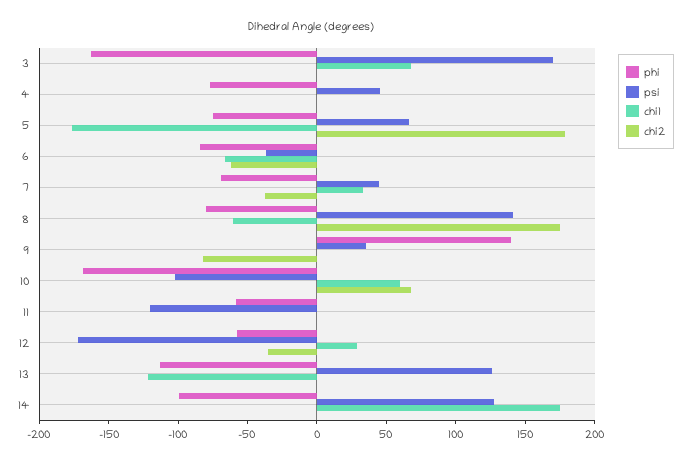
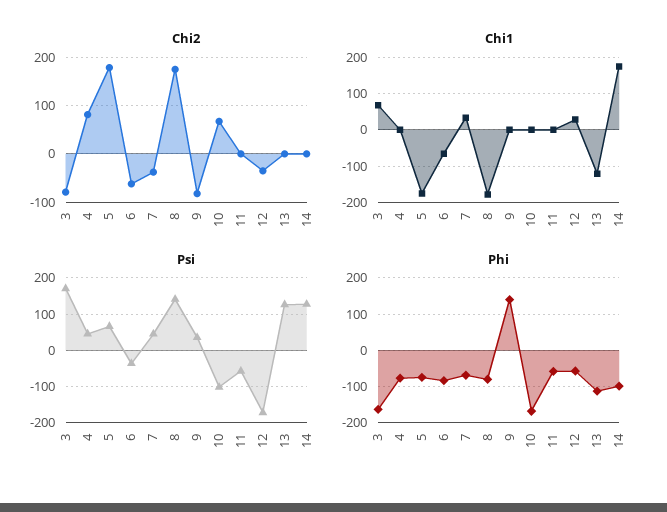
  {
    "phi": {
      "3": -160,
      "4": -80,
      "5": -70,
      "6": -80,
      "7": -70,
      "8": -80,
      "9": 140,
      "10": -170,
      "11": -60,
      "12": -60,
      "13": -110,
      "14": -100
    },
    "psi": {
      "3": 170,
      "4": 50,
      "5": 70,
      "6": -40,
      "7": 40,
      "8": 140,
      "9": 40,
      "10": -100,
-     "11": -120,
+     "11": -60,
      "12": -170,
      "13": 130,
      "14": 130
    },
    "chi1": {
      "3": 70,
      "4": 0,
      "5": -180,
      "6": -70,
      "7": 30,
-     "8": -60,
+     "8": -180,
      "9": 0,
-     "10": 60,
+     "10": 0,
      "11": 0,
      "12": 30,
      "13": -120,
      "14": 180
    },
    "chi2": {
-     "3": 0,
+     "3": -80,
-     "4": 0,
+     "4": 80,
      "5": 180,
      "6": -60,
      "7": -40,
      "8": 180,
      "9": -80,
      "10": 70,
      "11": 0,
      "12": -40,
      "13": 0,
      "14": 0
    }
  }

